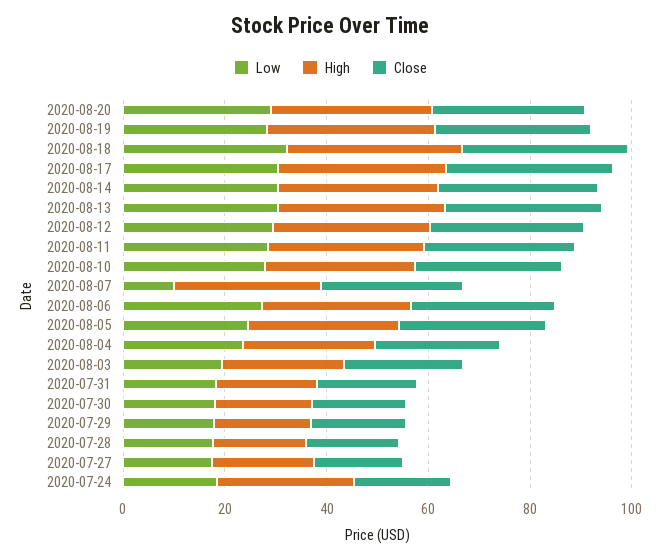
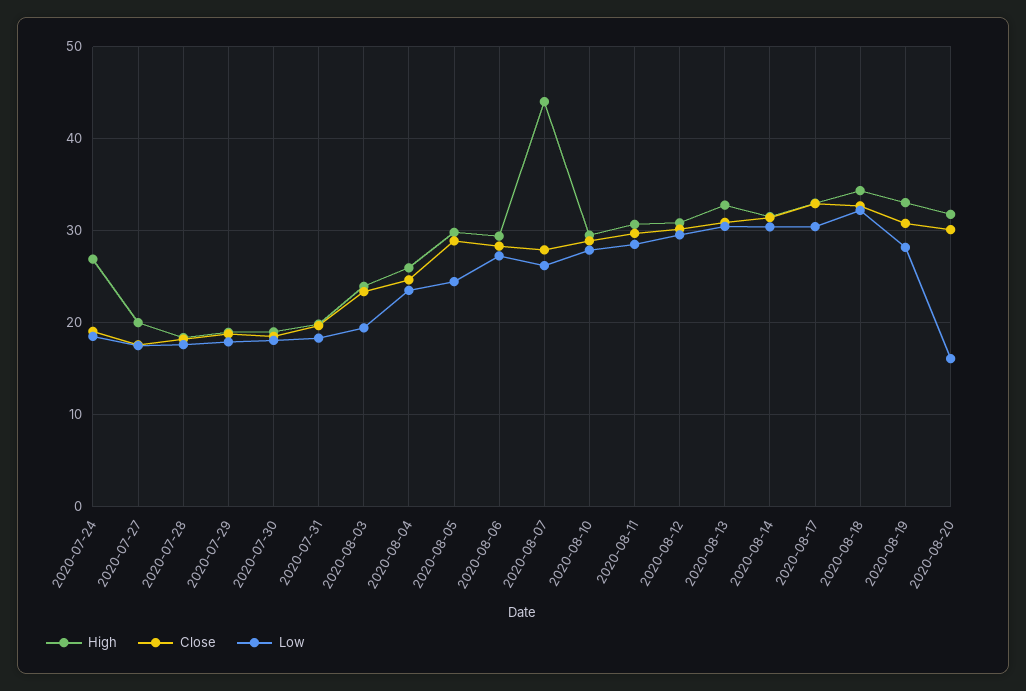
  {
    "Low": {
-     "2020-08-20": 30,
+     "2020-08-20": 16,
      "2020-08-19": 28,
      "2020-08-18": 32,
      "2020-08-17": 30,
      "2020-08-14": 30,
      "2020-08-13": 30,
      "2020-08-12": 30,
      "2020-08-11": 29,
      "2020-08-10": 28,
-     "2020-08-07": 10,
+     "2020-08-07": 26,
      "2020-08-06": 27,
      "2020-08-05": 24,
      "2020-08-04": 24,
      "2020-08-03": 19,
      "2020-07-31": 18,
      "2020-07-30": 18,
      "2020-07-29": 18,
      "2020-07-28": 18,
      "2020-07-27": 18,
      "2020-07-24": 19
    },
    "High": {
      "2020-08-20": 32,
      "2020-08-19": 33,
      "2020-08-18": 34,
      "2020-08-17": 33,
      "2020-08-14": 32,
      "2020-08-13": 33,
      "2020-08-12": 31,
      "2020-08-11": 31,
      "2020-08-10": 30,
-     "2020-08-07": 30,
+     "2020-08-07": 44,
      "2020-08-06": 29,
      "2020-08-05": 30,
      "2020-08-04": 26,
      "2020-08-03": 24,
      "2020-07-31": 20,
      "2020-07-30": 19,
      "2020-07-29": 19,
      "2020-07-28": 18,
      "2020-07-27": 20,
      "2020-07-24": 27
    },
    "Close": {
      "2020-08-20": 30,
      "2020-08-19": 31,
      "2020-08-18": 33,
      "2020-08-17": 33,
      "2020-08-14": 31,
      "2020-08-13": 31,
      "2020-08-12": 30,
      "2020-08-11": 30,
      "2020-08-10": 29,
      "2020-08-07": 28,
      "2020-08-06": 28,
      "2020-08-05": 29,
      "2020-08-04": 25,
      "2020-08-03": 23,
      "2020-07-31": 20,
      "2020-07-30": 19,
      "2020-07-29": 19,
      "2020-07-28": 18,
      "2020-07-27": 18,
      "2020-07-24": 19
    }
  }

